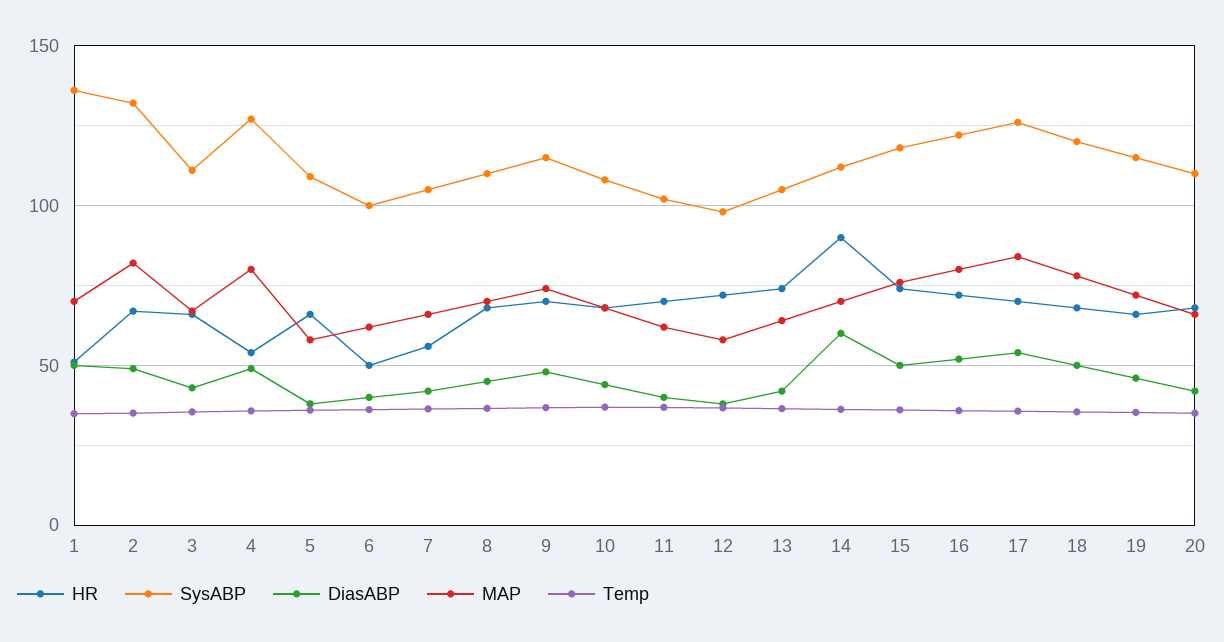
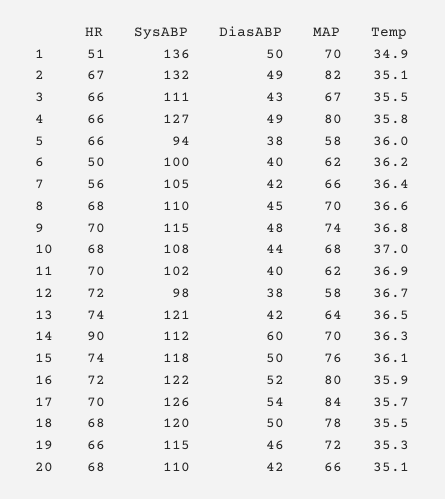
  {
    "HR": {
      "1": 51,
      "2": 67,
      "3": 66,
-     "4": 55,
+     "4": 66,
      "5": 66,
      "6": 50,
      "7": 56,
      "8": 68,
      "9": 70,
      "10": 68,
      "11": 70,
      "12": 72,
      "13": 74,
      "14": 90,
      "15": 74,
      "16": 72,
      "17": 70,
      "18": 68,
      "19": 66,
      "20": 68
    },
    "SysABP": {
      "1": 136,
      "2": 132,
      "3": 111,
      "4": 127,
-     "5": 110,
+     "5": 94,
      "6": 100,
      "7": 105,
      "8": 110,
      "9": 115,
      "10": 108,
      "11": 102,
      "12": 98,
-     "13": 105,
+     "13": 121,
      "14": 112,
      "15": 118,
      "16": 122,
      "17": 126,
      "18": 120,
      "19": 115,
      "20": 110
    },
    "DiasABP": {
      "1": 50,
      "2": 49,
      "3": 43,
      "4": 49,
      "5": 38,
      "6": 40,
      "7": 42,
      "8": 45,
      "9": 48,
      "10": 44,
      "11": 40,
      "12": 38,
      "13": 42,
      "14": 60,
      "15": 50,
      "16": 52,
      "17": 54,
      "18": 50,
      "19": 46,
      "20": 42
    },
    "MAP": {
      "1": 70,
      "2": 82,
      "3": 67,
      "4": 80,
      "5": 58,
      "6": 62,
      "7": 66,
      "8": 70,
      "9": 74,
      "10": 68,
      "11": 62,
      "12": 58,
      "13": 64,
      "14": 70,
      "15": 76,
      "16": 80,
      "17": 84,
      "18": 78,
      "19": 72,
      "20": 66
    },
    "Temp": {
      "1": 34.9,
      "2": 35.1,
      "3": 35.5,
      "4": 35.8,
      "5": 36,
      "6": 36.2,
      "7": 36.4,
      "8": 36.6,
      "9": 36.8,
      "10": 37,
      "11": 36.9,
      "12": 36.7,
      "13": 36.5,
      "14": 36.3,
      "15": 36.1,
      "16": 35.9,
      "17": 35.7,
      "18": 35.5,
      "19": 35.3,
      "20": 35.1
    }
  }

